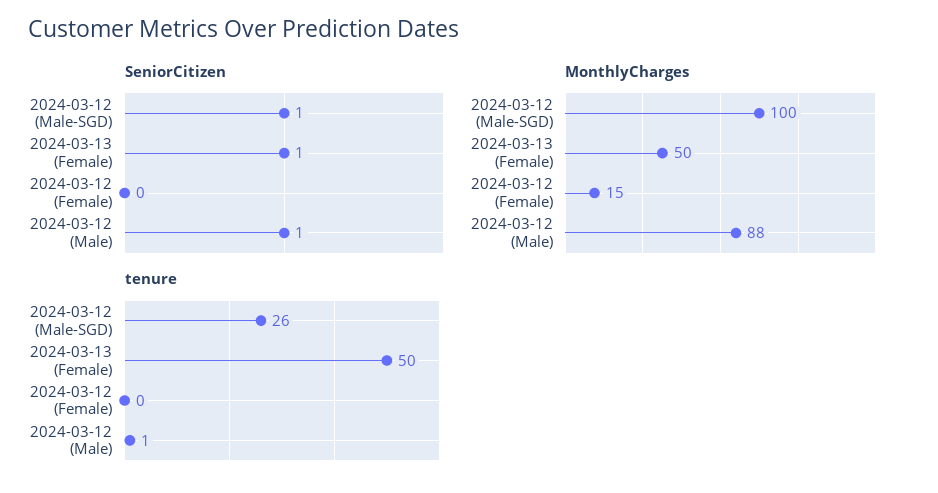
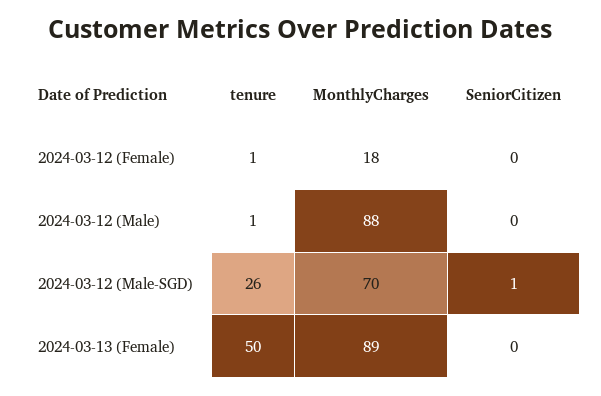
  {
    "SeniorCitizen": {
      "2024-03-12 (Male-SGD)": 1,
-     "2024-03-13 (Female)": 1,
+     "2024-03-13 (Female)": 0,
      "2024-03-12 (Female)": 0,
-     "2024-03-12 (Male)": 1
+     "2024-03-12 (Male)": 0
    },
    "MonthlyCharges": {
-     "2024-03-12 (Male-SGD)": 100,
+     "2024-03-12 (Male-SGD)": 70,
-     "2024-03-13 (Female)": 50,
+     "2024-03-13 (Female)": 89,
-     "2024-03-12 (Female)": 15,
+     "2024-03-12 (Female)": 18,
      "2024-03-12 (Male)": 88
    },
    "tenure": {
      "2024-03-12 (Male-SGD)": 26,
      "2024-03-13 (Female)": 50,
-     "2024-03-12 (Female)": 0,
+     "2024-03-12 (Female)": 1,
      "2024-03-12 (Male)": 1
    }
  }

